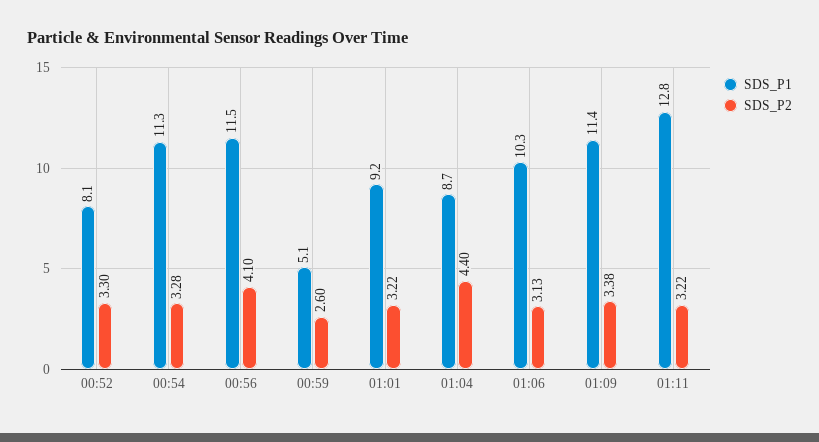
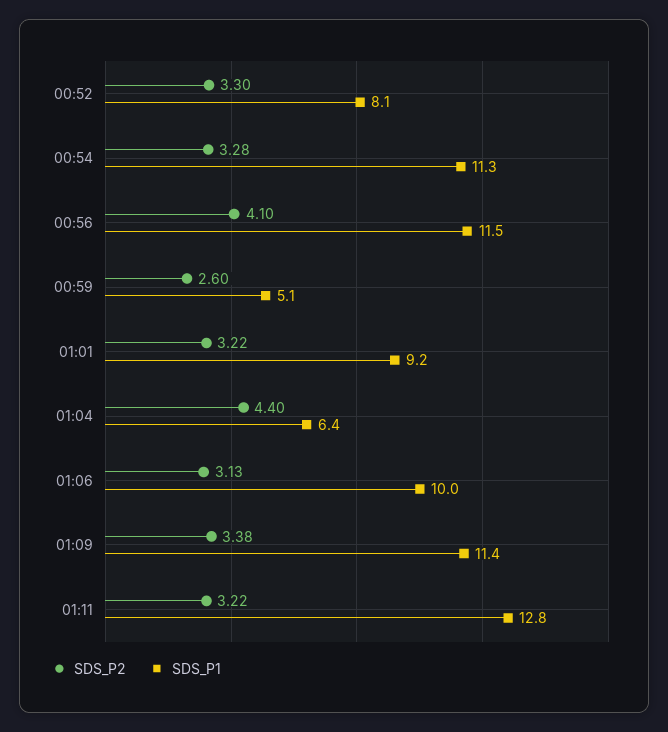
  {
    "SDS_P1": {
      "00:52": 8.1,
      "00:54": 11.3,
      "00:56": 11.5,
      "00:59": 5.1,
      "01:01": 9.2,
-     "01:04": 8.7,
+     "01:04": 6.4,
-     "01:06": 10.3,
+     "01:06": 10,
      "01:09": 11.4,
      "01:11": 12.8
    },
    "SDS_P2": {
      "00:52": 3.3,
      "00:54": 3.28,
      "00:56": 4.1,
      "00:59": 2.6,
      "01:01": 3.22,
      "01:04": 4.4,
      "01:06": 3.13,
      "01:09": 3.38,
      "01:11": 3.22
    }
  }

